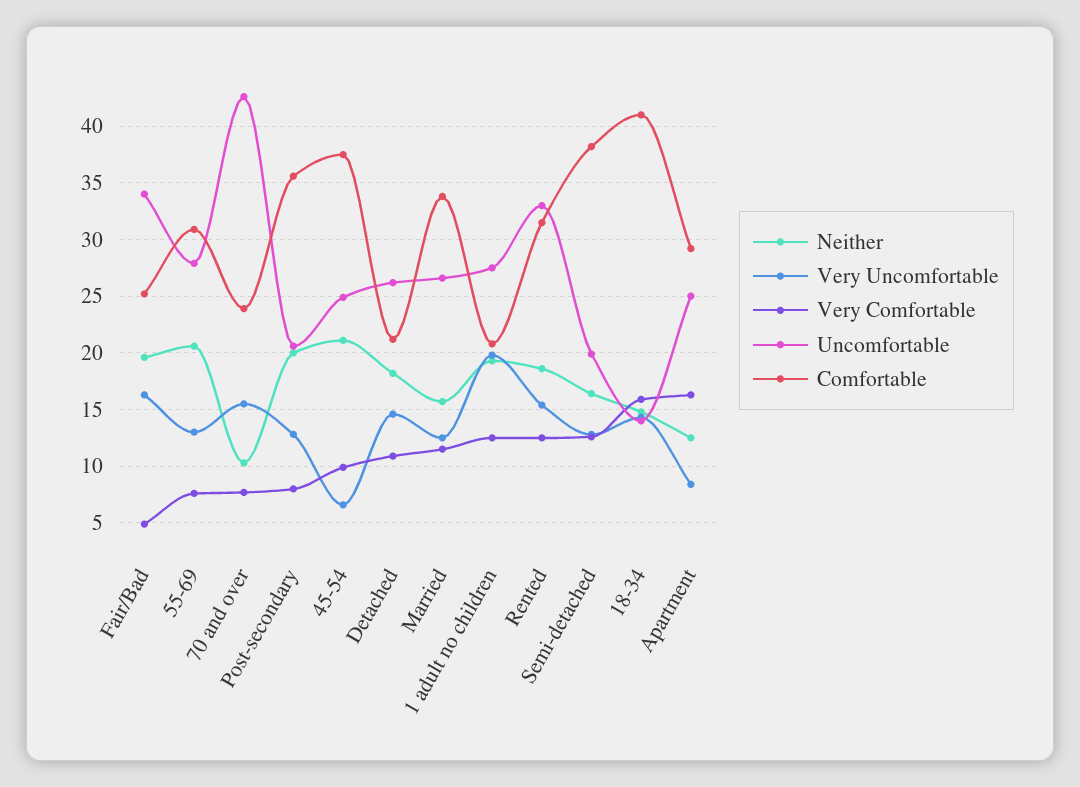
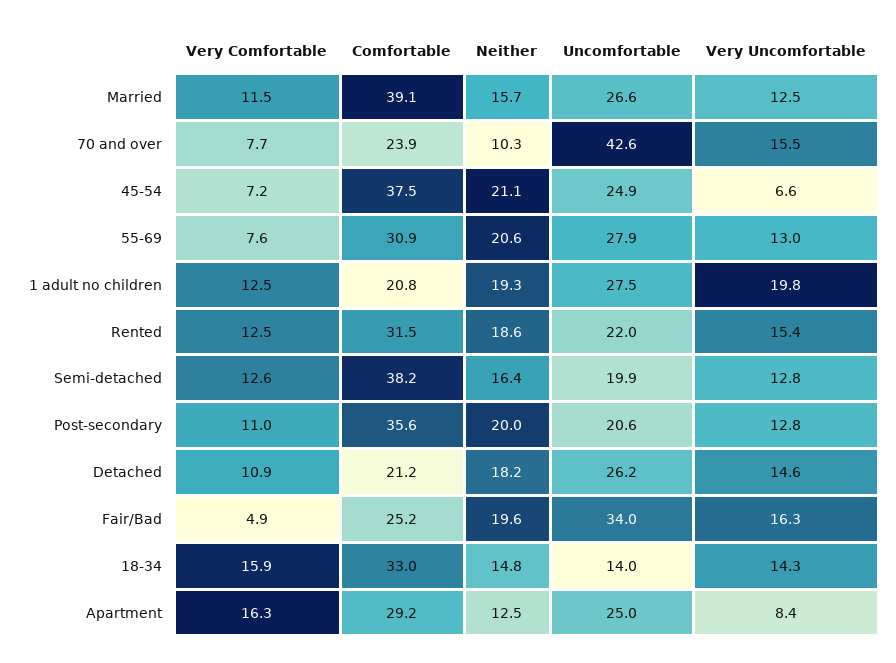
  {
    "Neither": {
      "Fair/Bad": 19.6,
      "55-69": 20.6,
      "70 and over": 10.3,
      "Post-secondary": 20,
      "45-54": 21.1,
      "Detached": 18.2,
      "Married": 15.7,
      "1 adult no children": 19.3,
      "Rented": 18.6,
      "Semi-detached": 16.4,
      "18-34": 14.8,
      "Apartment": 12.5
    },
    "Very Uncomfortable": {
      "Fair/Bad": 16.3,
      "55-69": 13,
      "70 and over": 15.5,
      "Post-secondary": 12.8,
      "45-54": 6.6,
      "Detached": 14.6,
      "Married": 12.5,
      "1 adult no children": 19.8,
      "Rented": 15.4,
      "Semi-detached": 12.8,
      "18-34": 14.3,
      "Apartment": 8.4
    },
    "Very Comfortable": {
      "Fair/Bad": 4.9,
      "55-69": 7.6,
      "70 and over": 7.7,
-     "Post-secondary": 8,
+     "Post-secondary": 11,
-     "45-54": 10,
+     "45-54": 7.2,
      "Detached": 10.9,
      "Married": 11.5,
      "1 adult no children": 12.5,
      "Rented": 12.5,
      "Semi-detached": 12.6,
      "18-34": 15.9,
      "Apartment": 16.3
    },
    "Uncomfortable": {
      "Fair/Bad": 34,
      "55-69": 27.9,
      "70 and over": 42.6,
      "Post-secondary": 20.6,
      "45-54": 24.9,
      "Detached": 26.2,
      "Married": 26.6,
      "1 adult no children": 27.5,
-     "Rented": 33,
+     "Rented": 22,
      "Semi-detached": 19.9,
      "18-34": 14,
      "Apartment": 25
    },
    "Comfortable": {
      "Fair/Bad": 25.2,
      "55-69": 30.9,
      "70 and over": 23.9,
      "Post-secondary": 35.6,
      "45-54": 37.5,
      "Detached": 21.2,
-     "Married": 34,
+     "Married": 39.1,
      "1 adult no children": 20.8,
      "Rented": 31.5,
      "Semi-detached": 38.2,
-     "18-34": 41,
+     "18-34": 33,
      "Apartment": 29.2
    }
  }

